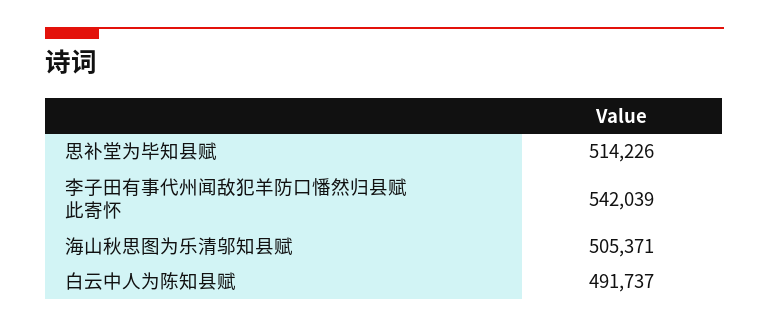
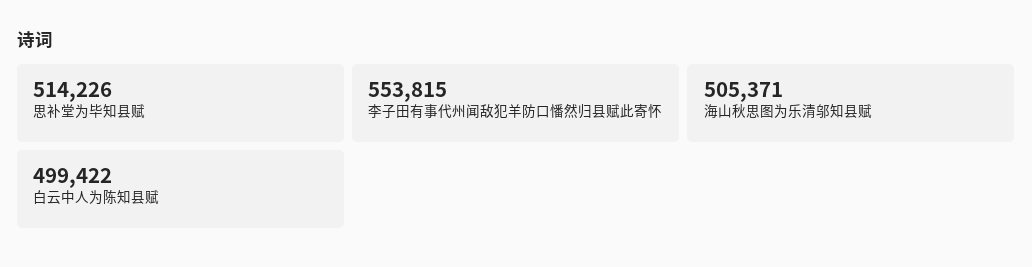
  {
    "思补堂为毕知县赋": 514226,
-   "李子田有事代州闻敌犯羊防口憣然归县赋此寄怀": 542039,
+   "李子田有事代州闻敌犯羊防口憣然归县赋此寄怀": 553815,
    "海山秋思图为乐清邬知县赋": 505371,
-   "白云中人为陈知县赋": 491737
+   "白云中人为陈知县赋": 499422
  }

